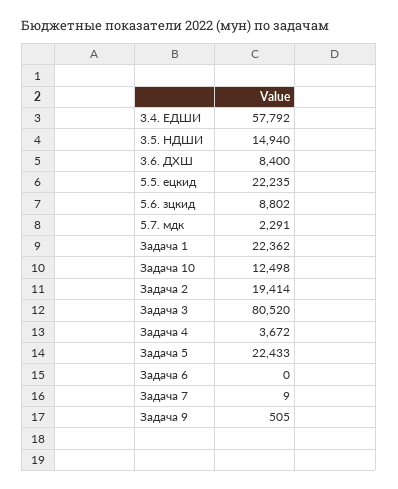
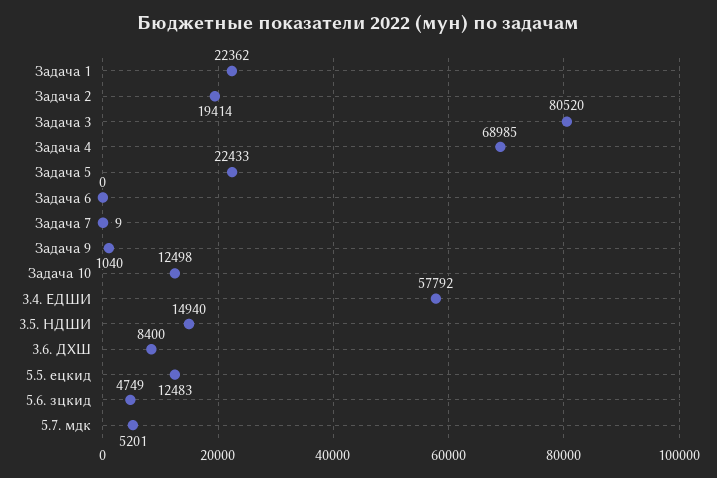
  {
    "3.4. ЕДШИ": 57792,
    "3.5. НДШИ": 14940,
    "3.6. ДХШ": 8400,
-   "5.5. ецкид": 22235,
+   "5.5. ецкид": 12483,
-   "5.6. зцкид": 8802,
+   "5.6. зцкид": 4749,
-   "5.7. мдк": 2291,
+   "5.7. мдк": 5201,
    "Задача 1": 22362,
    "Задача 10": 12498,
    "Задача 2": 19414,
    "Задача 3": 80520,
-   "Задача 4": 3672,
+   "Задача 4": 68985,
    "Задача 5": 22433,
    "Задача 6": 0,
    "Задача 7": 9,
-   "Задача 9": 505
+   "Задача 9": 1040
  }

